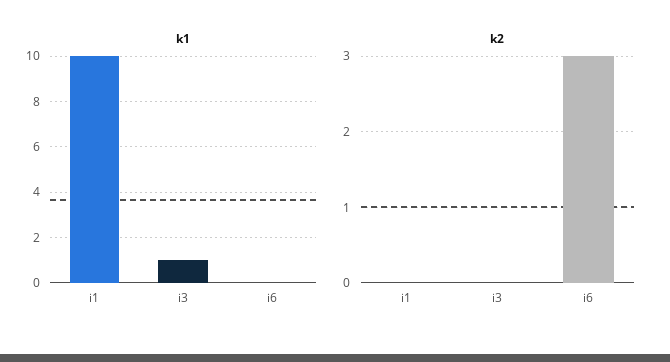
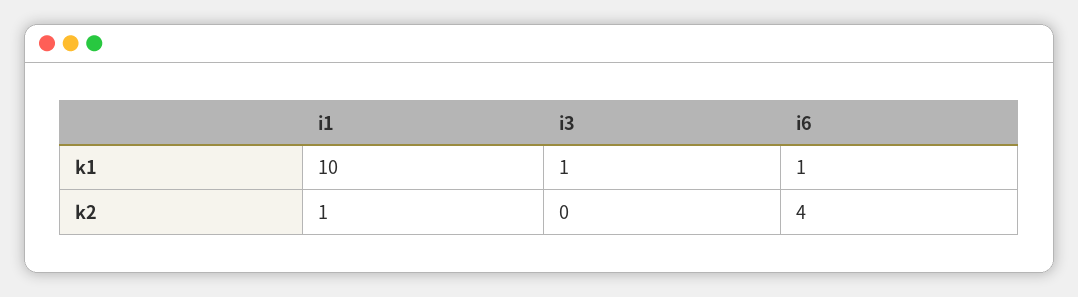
  {
    "k1": {
      "i1": 10,
      "i3": 1,
-     "i6": 0
+     "i6": 1
    },
    "k2": {
-     "i1": 0,
+     "i1": 1,
      "i3": 0,
-     "i6": 3
+     "i6": 4
    }
  }

